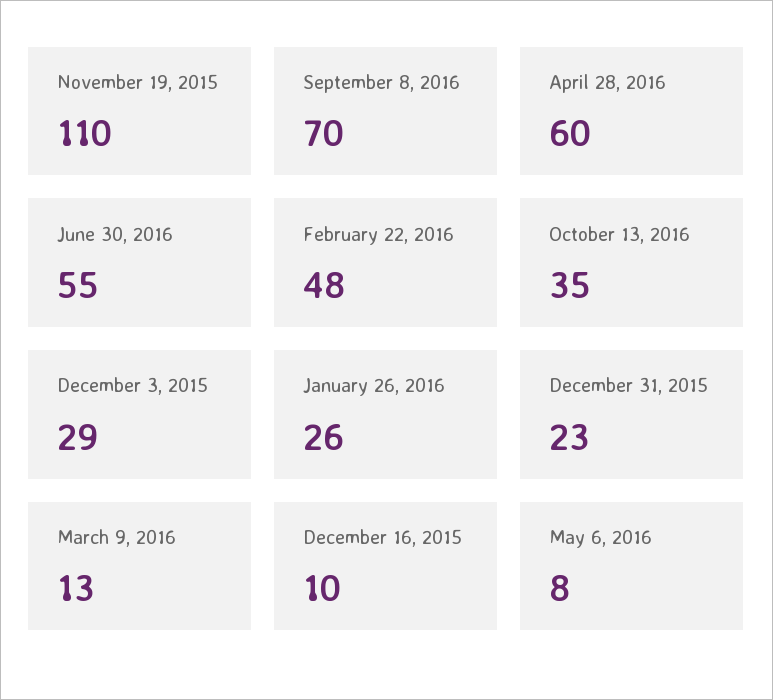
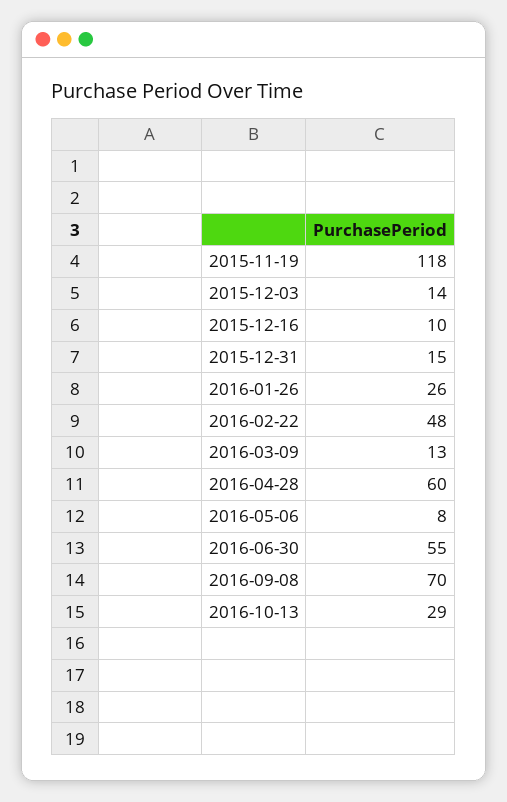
  {
-   "November 19, 2015": 110,
+   "November 19, 2015": 118,
    "September 8, 2016": 70,
    "April 28, 2016": 60,
    "June 30, 2016": 55,
    "February 22, 2016": 48,
-   "October 13, 2016": 35,
+   "October 13, 2016": 29,
-   "December 3, 2015": 29,
+   "December 3, 2015": 14,
    "January 26, 2016": 26,
-   "December 31, 2015": 23,
+   "December 31, 2015": 15,
    "March 9, 2016": 13,
    "December 16, 2015": 10,
    "May 6, 2016": 8
  }

